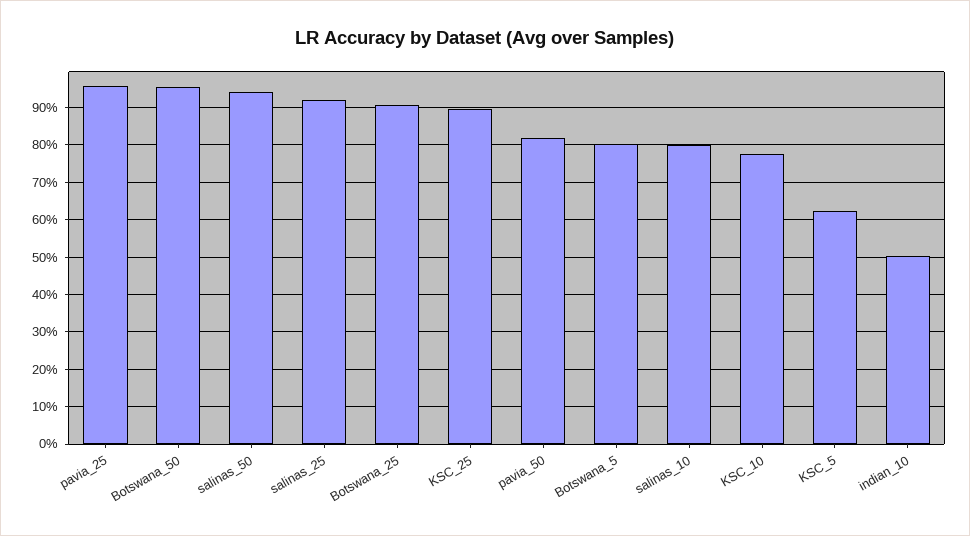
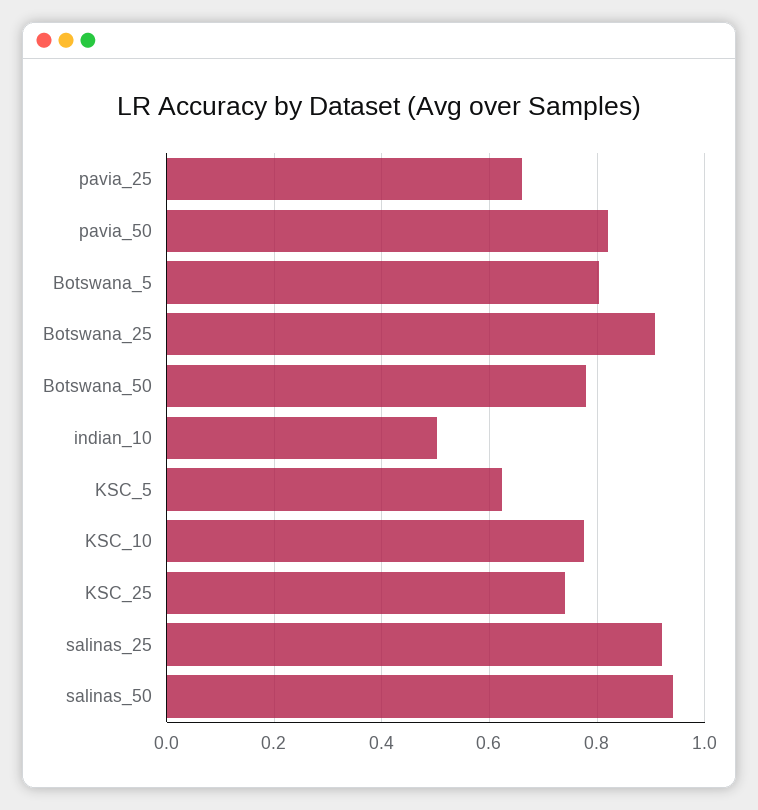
  {
-   "pavia_25": 0.96,
+   "pavia_25": 0.66,
-   "Botswana_50": 0.96,
+   "Botswana_50": 0.78,
    "salinas_50": 0.94,
    "salinas_25": 0.92,
    "Botswana_25": 0.9,
-   "KSC_25": 0.9,
+   "KSC_25": 0.74,
    "pavia_50": 0.82,
    "Botswana_5": 0.8,
-   "salinas_10": 0.8,
    "KSC_10": 0.78,
    "KSC_5": 0.62,
    "indian_10": 0.5
  }

